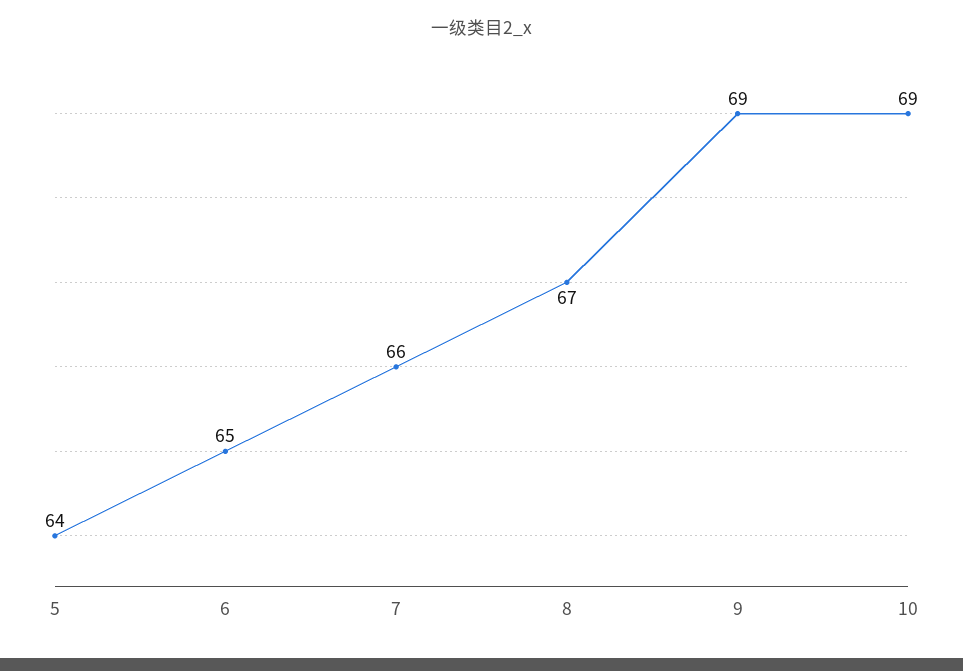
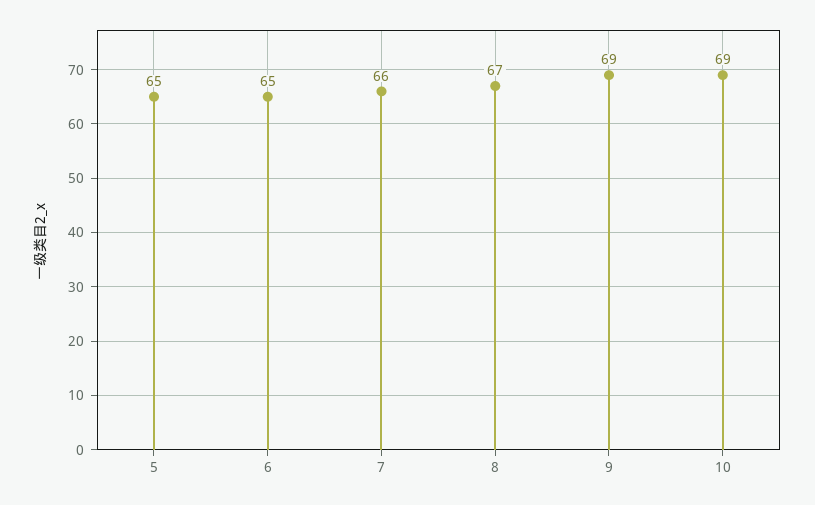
  {
-   "5": 64,
+   "5": 65,
    "6": 65,
    "7": 66,
    "8": 67,
    "9": 69,
    "10": 69
  }

